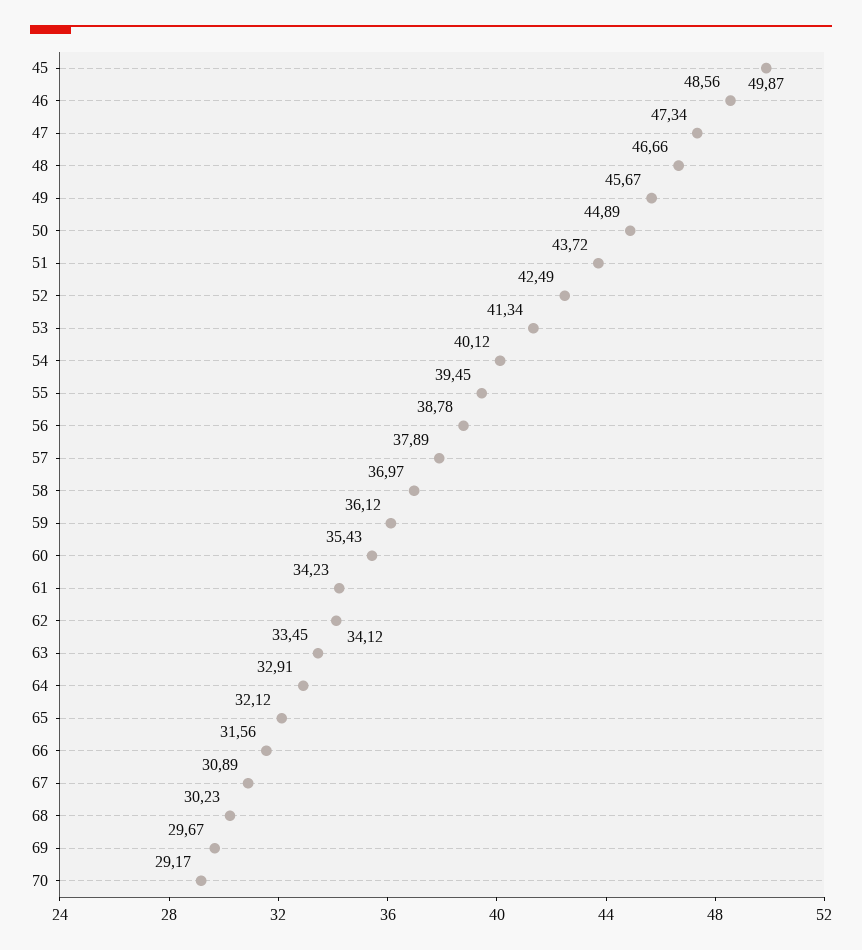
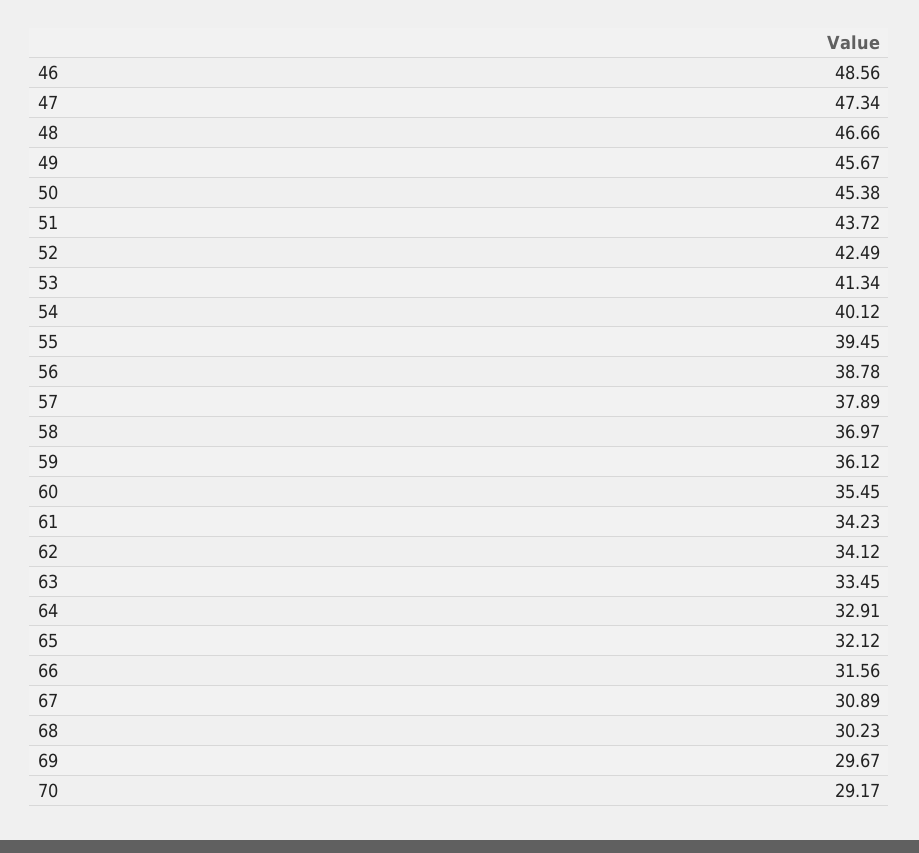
  {
-   "45": 49.87,
    "46": 48.56,
    "47": 47.34,
    "48": 46.66,
    "49": 45.67,
-   "50": 44.89,
+   "50": 45.38,
    "51": 43.72,
    "52": 42.49,
    "53": 41.34,
    "54": 40.12,
    "55": 39.45,
    "56": 38.78,
    "57": 37.89,
    "58": 36.97,
    "59": 36.12,
-   "60": 35.43,
+   "60": 35.45,
    "61": 34.23,
    "62": 34.12,
    "63": 33.45,
    "64": 32.91,
    "65": 32.12,
    "66": 31.56,
    "67": 30.89,
    "68": 30.23,
    "69": 29.67,
    "70": 29.17
  }

